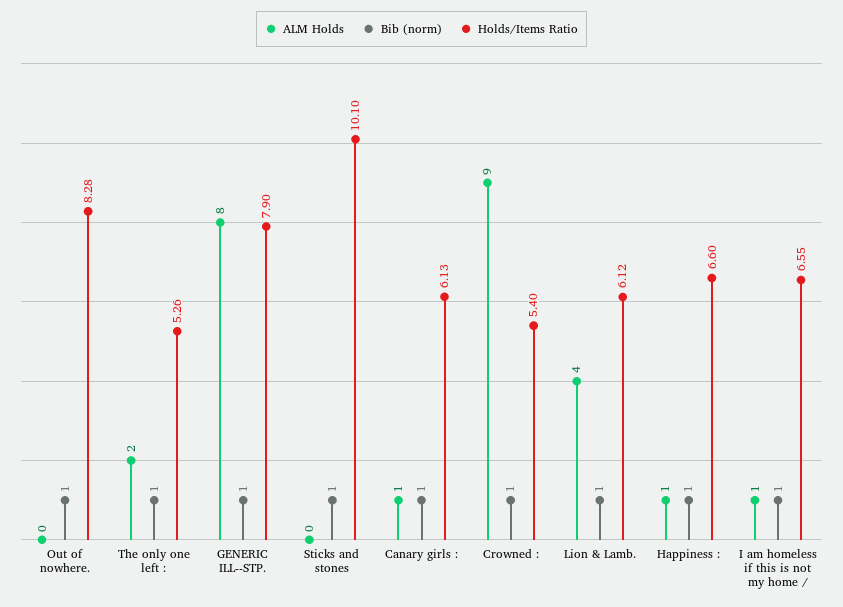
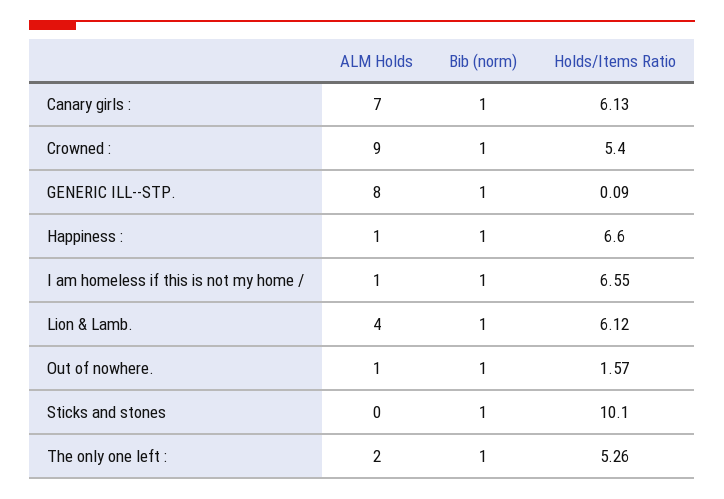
  {
    "ALM Holds": {
-     "Out of nowhere.": 0,
+     "Out of nowhere.": 1,
      "The only one left :": 2,
      "GENERIC ILL--STP.": 8,
      "Sticks and stones": 0,
-     "Canary girls :": 1,
+     "Canary girls :": 7,
      "Crowned :": 9,
      "Lion & Lamb.": 4,
      "Happiness :": 1,
      "I am homeless if this is not my home /": 1
    },
    "Bib (norm)": {
      "Out of nowhere.": 1,
      "The only one left :": 1,
      "GENERIC ILL--STP.": 1,
      "Sticks and stones": 1,
      "Canary girls :": 1,
      "Crowned :": 1,
      "Lion & Lamb.": 1,
      "Happiness :": 1,
      "I am homeless if this is not my home /": 1
    },
    "Holds/Items Ratio": {
-     "Out of nowhere.": 8.28,
+     "Out of nowhere.": 1.57,
      "The only one left :": 5.26,
-     "GENERIC ILL--STP.": 7.9,
+     "GENERIC ILL--STP.": 0.09,
      "Sticks and stones": 10.1,
      "Canary girls :": 6.13,
      "Crowned :": 5.4,
      "Lion & Lamb.": 6.12,
      "Happiness :": 6.6,
      "I am homeless if this is not my home /": 6.55
    }
  }

